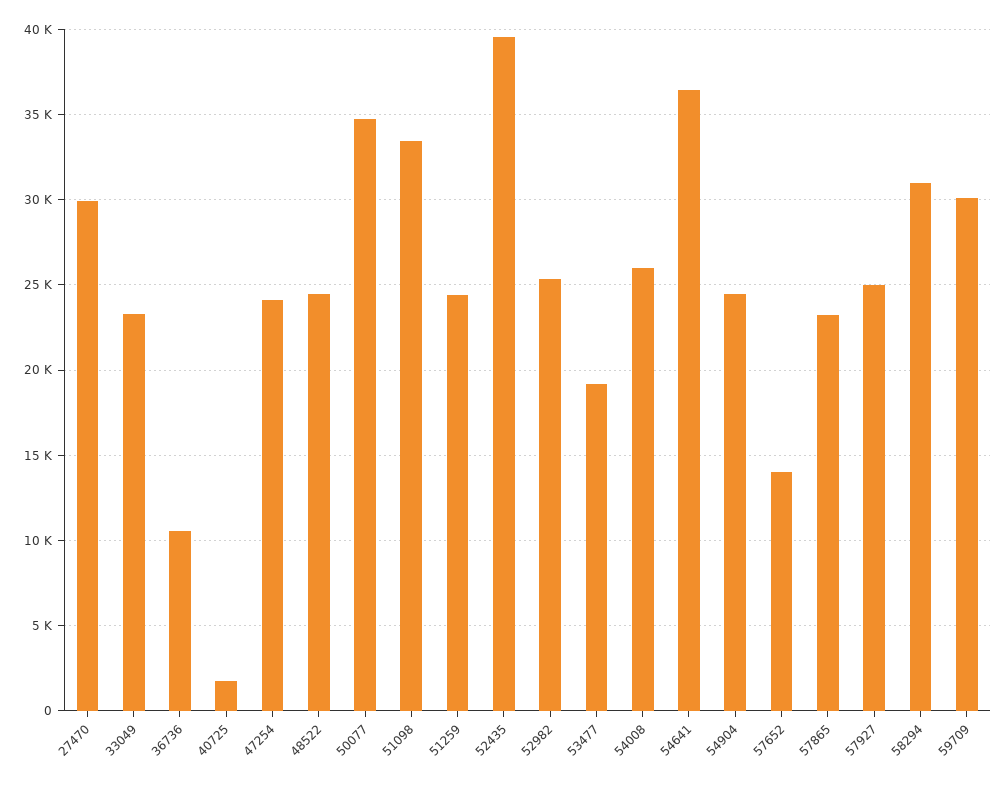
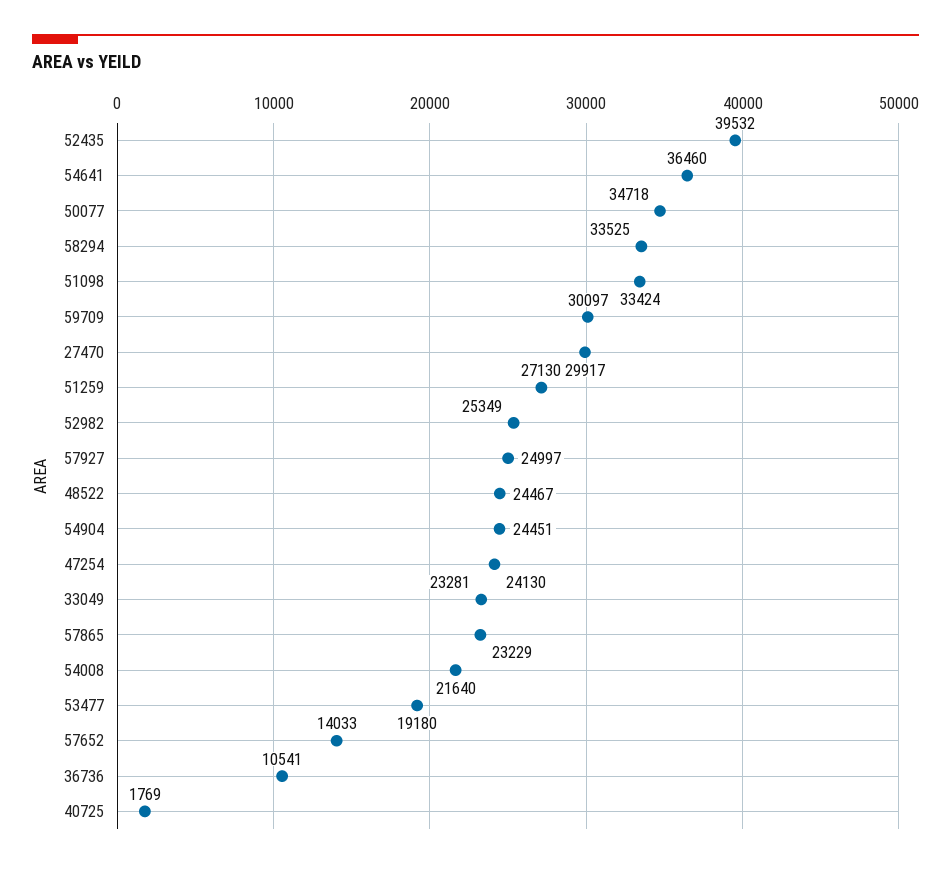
  {
    "27470": 29917,
    "33049": 23281,
    "36736": 10541,
    "40725": 1769,
    "47254": 24130,
    "48522": 24467,
    "50077": 34718,
    "51098": 33424,
-   "51259": 24500,
+   "51259": 27130,
    "52435": 39532,
    "52982": 25349,
    "53477": 19180,
-   "54008": 26000,
+   "54008": 21640,
    "54641": 36460,
    "54904": 24451,
    "57652": 14033,
    "57865": 23229,
    "57927": 24997,
-   "58294": 31000,
+   "58294": 33525,
    "59709": 30097
  }

